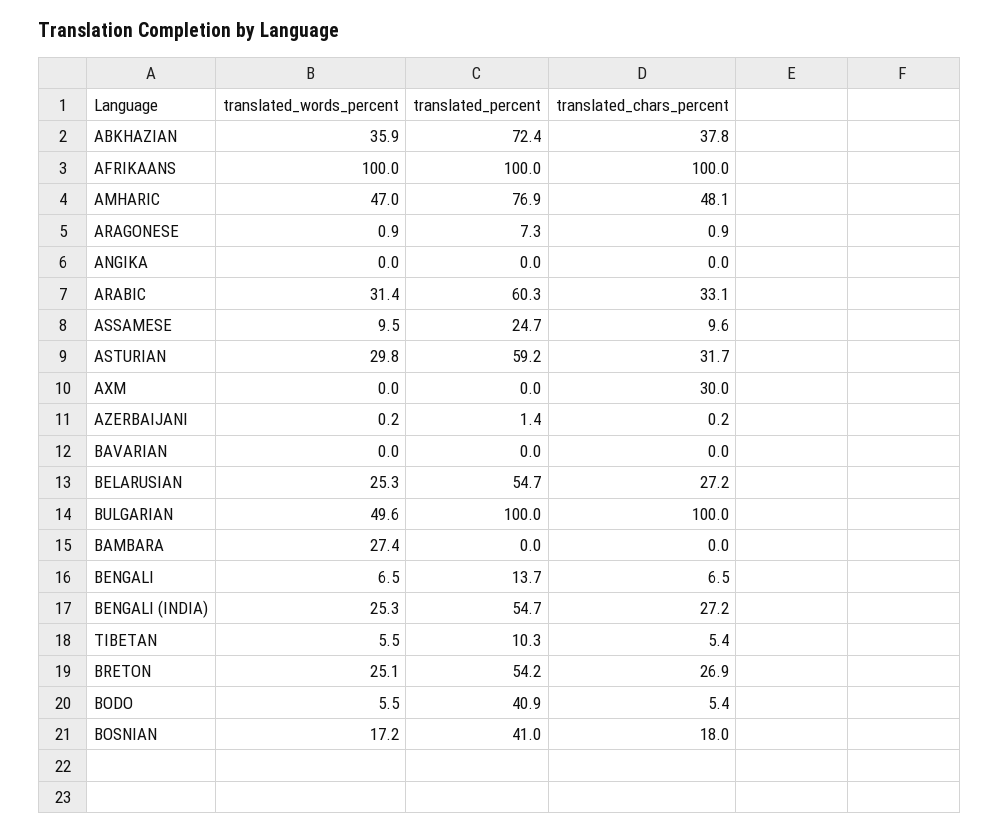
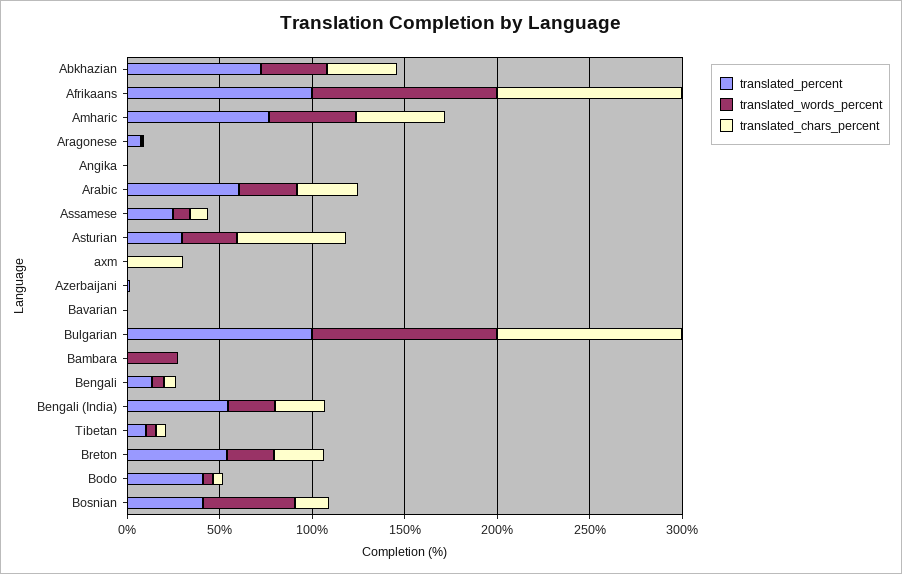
  {
    "translated_words_percent": {
      "ABKHAZIAN": 35.9,
      "AFRIKAANS": 100,
      "AMHARIC": 47,
      "ARAGONESE": 0.9,
      "ANGIKA": 0,
      "ARABIC": 31.4,
      "ASSAMESE": 9.5,
      "ASTURIAN": 29.8,
      "AXM": 0,
      "AZERBAIJANI": 0.2,
      "BAVARIAN": 0,
-     "BELARUSIAN": 25.3,
-     "BULGARIAN": 49.6,
+     "BULGARIAN": 100,
      "BAMBARA": 27.4,
      "BENGALI": 6.5,
      "BENGALI (INDIA)": 25.3,
      "TIBETAN": 5.5,
      "BRETON": 25.1,
      "BODO": 5.5,
-     "BOSNIAN": 17.2
+     "BOSNIAN": 50
    },
    "translated_percent": {
      "ABKHAZIAN": 72.4,
      "AFRIKAANS": 100,
      "AMHARIC": 76.9,
      "ARAGONESE": 7.3,
      "ANGIKA": 0,
      "ARABIC": 60.3,
      "ASSAMESE": 24.7,
-     "ASTURIAN": 59.2,
+     "ASTURIAN": 30,
      "AXM": 0,
      "AZERBAIJANI": 1.4,
      "BAVARIAN": 0,
-     "BELARUSIAN": 54.7,
      "BULGARIAN": 100,
      "BAMBARA": 0,
      "BENGALI": 13.7,
      "BENGALI (INDIA)": 54.7,
      "TIBETAN": 10.3,
      "BRETON": 54.2,
      "BODO": 40.9,
      "BOSNIAN": 41
    },
    "translated_chars_percent": {
      "ABKHAZIAN": 37.8,
      "AFRIKAANS": 100,
      "AMHARIC": 48.1,
      "ARAGONESE": 0.9,
      "ANGIKA": 0,
      "ARABIC": 33.1,
      "ASSAMESE": 9.6,
-     "ASTURIAN": 31.7,
+     "ASTURIAN": 60,
      "AXM": 30,
      "AZERBAIJANI": 0.2,
      "BAVARIAN": 0,
-     "BELARUSIAN": 27.2,
      "BULGARIAN": 100,
      "BAMBARA": 0,
      "BENGALI": 6.5,
      "BENGALI (INDIA)": 27.2,
      "TIBETAN": 5.4,
      "BRETON": 26.9,
      "BODO": 5.4,
      "BOSNIAN": 18
    }
  }

